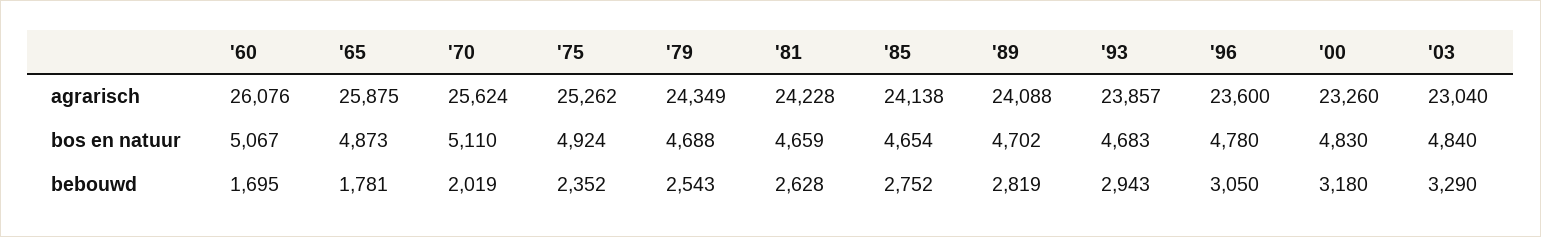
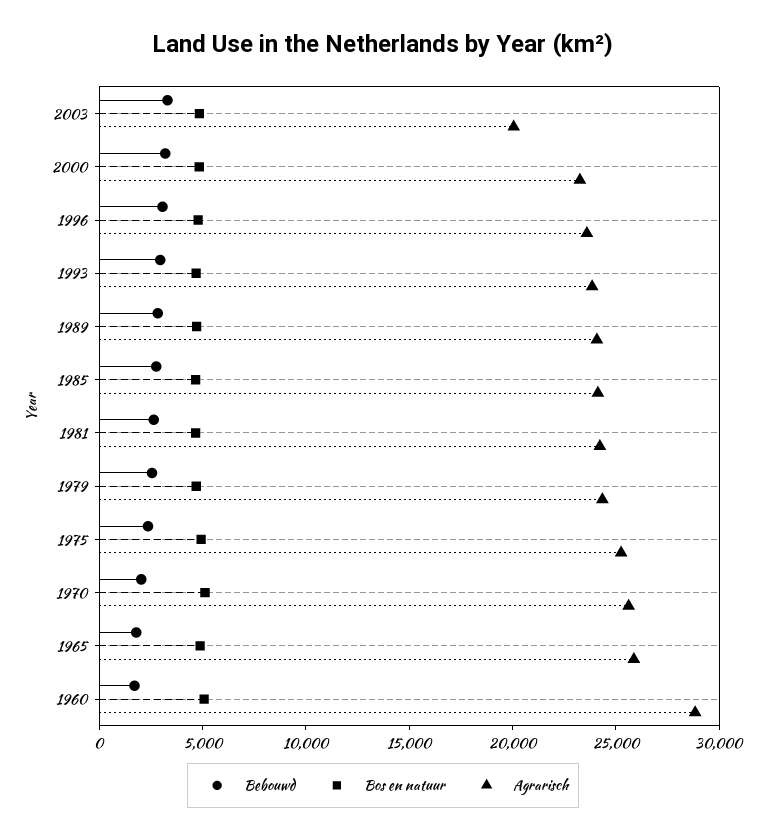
  {
    "agrarisch": {
-     "'60": 26076,
+     "'60": 29000,
      "'65": 25875,
      "'70": 25624,
      "'75": 25262,
      "'79": 24349,
      "'81": 24228,
      "'85": 24138,
      "'89": 24088,
      "'93": 23857,
      "'96": 23600,
      "'00": 23260,
-     "'03": 23040
+     "'03": 20000
    },
    "bos en natuur": {
      "'60": 5067,
      "'65": 4873,
      "'70": 5110,
      "'75": 4924,
      "'79": 4688,
      "'81": 4659,
      "'85": 4654,
      "'89": 4702,
      "'93": 4683,
      "'96": 4780,
      "'00": 4830,
      "'03": 4840
    },
    "bebouwd": {
      "'60": 1695,
      "'65": 1781,
      "'70": 2019,
      "'75": 2352,
      "'79": 2543,
      "'81": 2628,
      "'85": 2752,
      "'89": 2819,
      "'93": 2943,
      "'96": 3050,
      "'00": 3180,
      "'03": 3290
    }
  }

